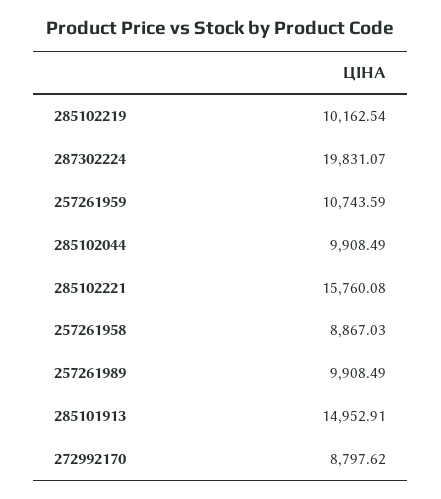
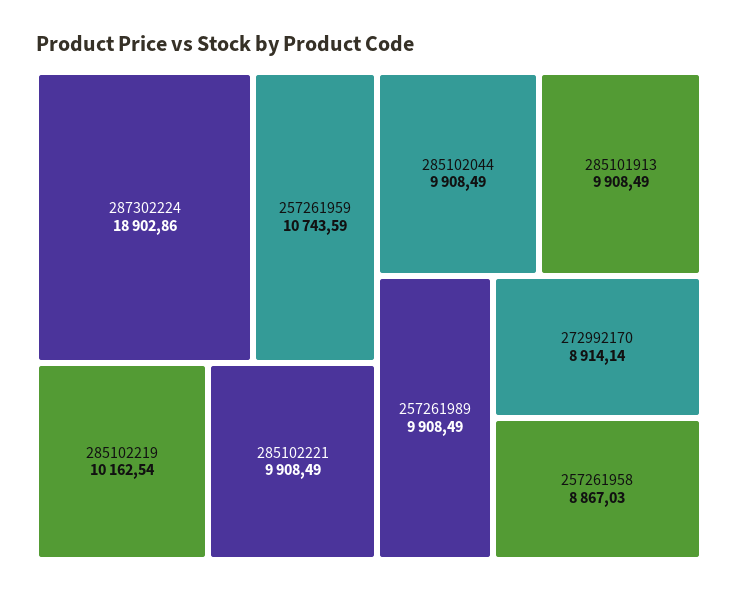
  {
    "285102219": 10162.54,
-   "287302224": 19831.07,
+   "287302224": 18902.86,
    "257261959": 10743.59,
    "285102044": 9908.49,
-   "285102221": 15760.08,
+   "285102221": 9908.49,
    "257261958": 8867.03,
    "257261989": 9908.49,
-   "285101913": 14952.91,
+   "285101913": 9908.49,
-   "272992170": 8797.62
+   "272992170": 8914.14
  }

